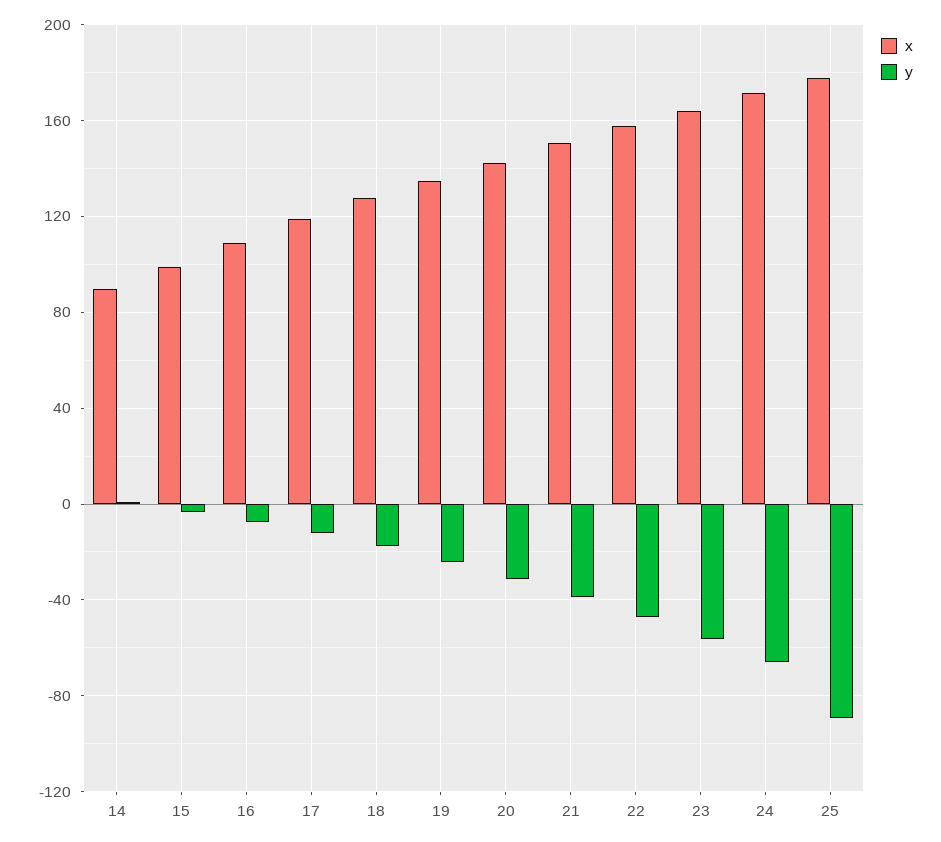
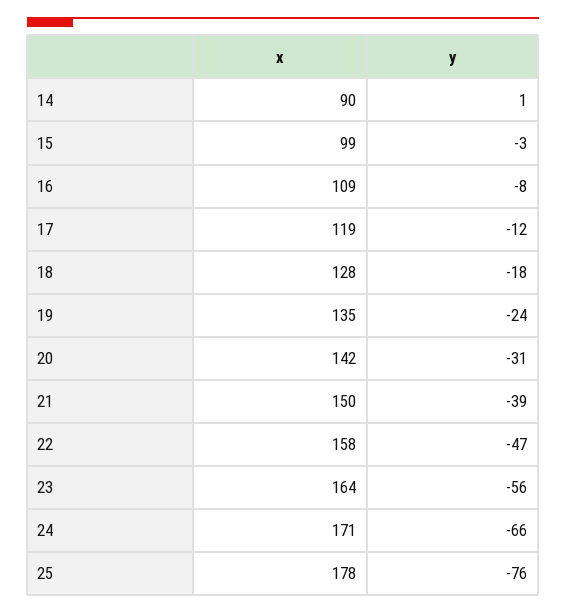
  {
    "x": {
      "14": 90,
      "15": 99,
      "16": 109,
      "17": 119,
      "18": 128,
      "19": 135,
      "20": 142,
      "21": 150,
      "22": 158,
      "23": 164,
      "24": 171,
      "25": 178
    },
    "y": {
      "14": 1,
      "15": -3,
      "16": -8,
      "17": -12,
      "18": -18,
      "19": -24,
      "20": -31,
      "21": -39,
      "22": -47,
      "23": -56,
      "24": -66,
-     "25": -90
+     "25": -76
    }
  }

